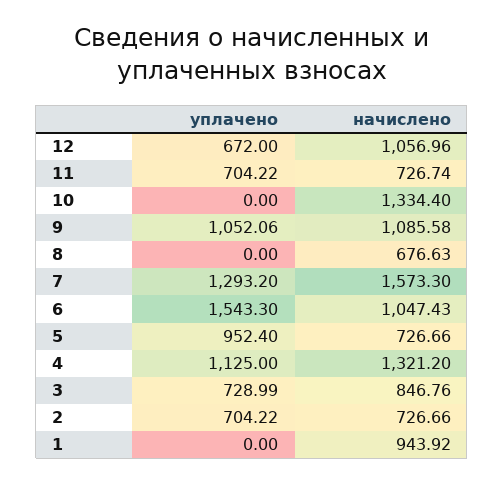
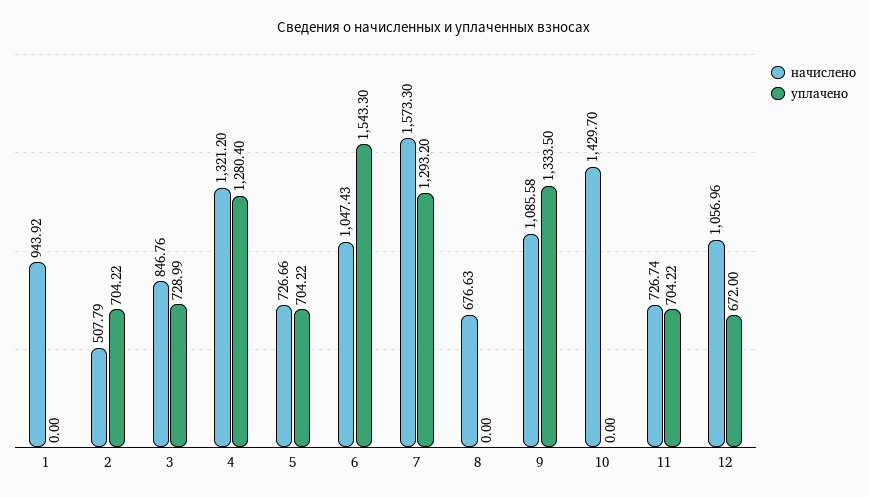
  {
    "уплачено": {
      "12": 672,
      "11": 704.22,
      "10": 0,
-     "9": 1052.06,
+     "9": 1333.5,
      "8": 0,
      "7": 1293.2,
      "6": 1543.3,
-     "5": 952.4,
+     "5": 704.22,
-     "4": 1125,
+     "4": 1280.4,
      "3": 728.99,
      "2": 704.22,
      "1": 0
    },
    "начислено": {
      "12": 1056.96,
      "11": 726.74,
-     "10": 1334.4,
+     "10": 1429.7,
      "9": 1085.58,
      "8": 676.63,
      "7": 1573.3,
      "6": 1047.43,
      "5": 726.66,
      "4": 1321.2,
      "3": 846.76,
-     "2": 726.66,
+     "2": 507.79,
      "1": 943.92
    }
  }

